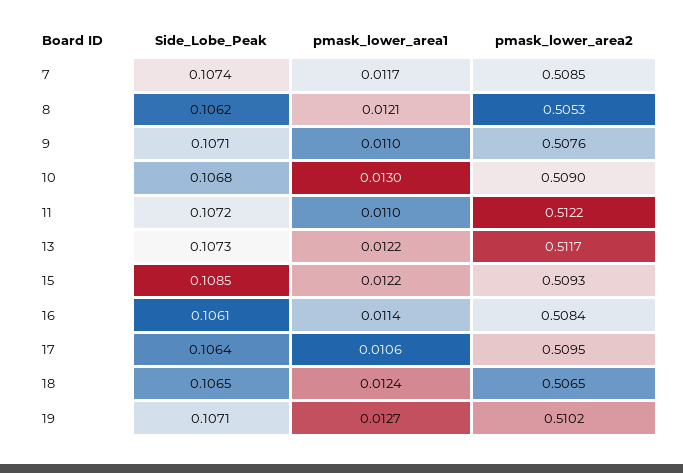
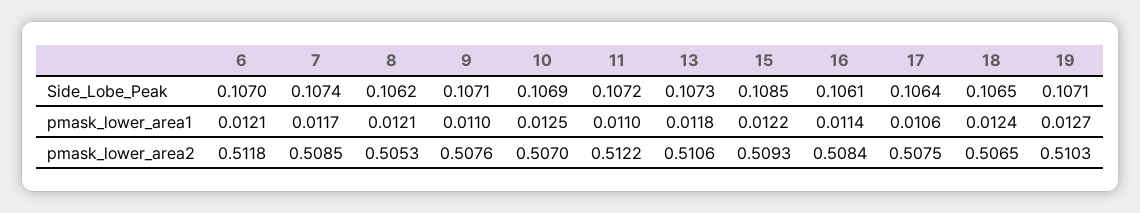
  {
    "Side_Lobe_Peak": {
      "7": 0.1074,
      "8": 0.1062,
      "9": 0.1071,
-     "10": 0.1068,
+     "10": 0.1069,
      "11": 0.1072,
      "13": 0.1073,
      "15": 0.1085,
      "16": 0.1061,
      "17": 0.1064,
      "18": 0.1065,
-     "19": 0.1071
+     "19": 0.1071,
+     "6": 0.107
    },
    "pmask_lower_area1": {
      "7": 0.0117,
      "8": 0.0121,
      "9": 0.011,
-     "10": 0.013,
+     "10": 0.0125,
      "11": 0.011,
-     "13": 0.0122,
+     "13": 0.0118,
      "15": 0.0122,
      "16": 0.0114,
      "17": 0.0106,
      "18": 0.0124,
-     "19": 0.0127
+     "19": 0.0127,
+     "6": 0.0121
    },
    "pmask_lower_area2": {
      "7": 0.5085,
      "8": 0.5053,
      "9": 0.5076,
-     "10": 0.509,
+     "10": 0.507,
      "11": 0.5122,
-     "13": 0.5117,
+     "13": 0.5106,
      "15": 0.5093,
      "16": 0.5084,
-     "17": 0.5095,
+     "17": 0.5075,
      "18": 0.5065,
-     "19": 0.5102
+     "19": 0.5103,
+     "6": 0.5118
    }
  }

